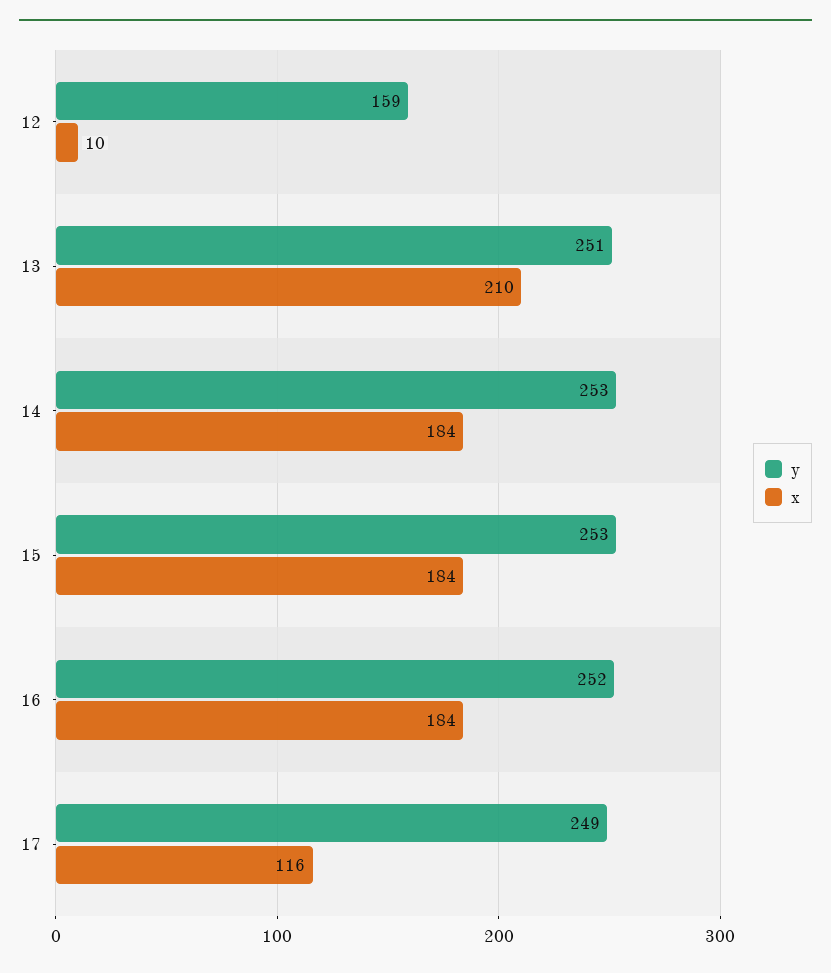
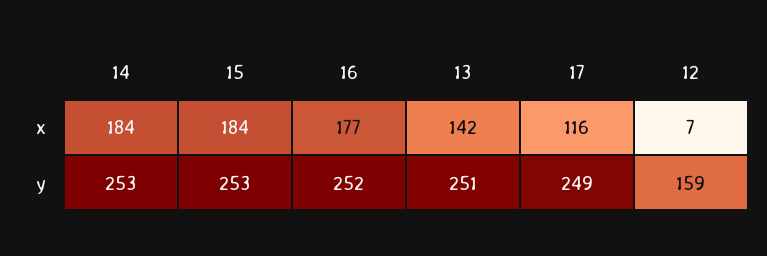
  {
    "y": {
      "12": 159,
      "13": 251,
      "14": 253,
      "15": 253,
      "16": 252,
      "17": 249
    },
    "x": {
-     "12": 10,
+     "12": 7,
-     "13": 210,
+     "13": 142,
      "14": 184,
      "15": 184,
-     "16": 184,
+     "16": 177,
      "17": 116
    }
  }

